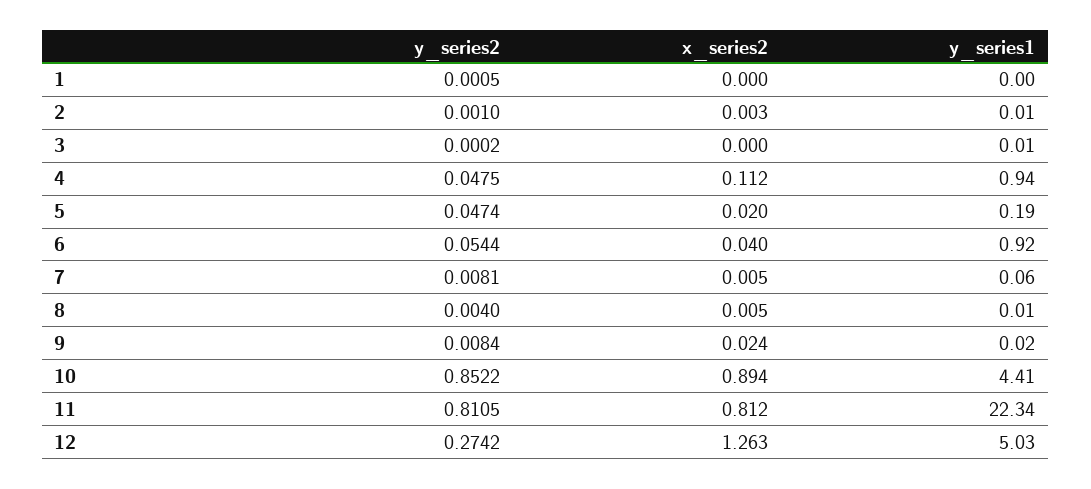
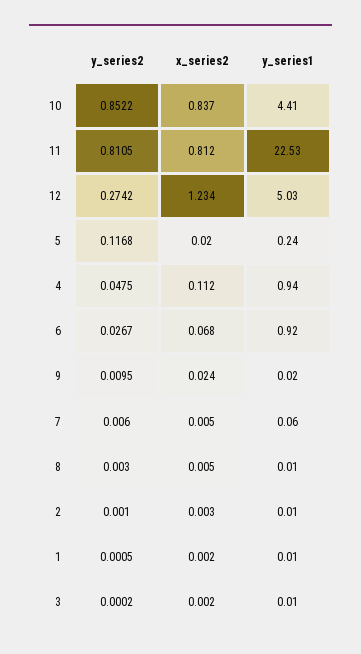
  {
    "y_series2": {
      "1": 0.0005,
      "2": 0.001,
      "3": 0.0002,
      "4": 0.0475,
-     "5": 0.0474,
+     "5": 0.1168,
-     "6": 0.0544,
+     "6": 0.0267,
-     "7": 0.0081,
+     "7": 0.006,
-     "8": 0.004,
+     "8": 0.003,
-     "9": 0.0084,
+     "9": 0.0095,
      "10": 0.8522,
      "11": 0.8105,
      "12": 0.2742
    },
    "x_series2": {
-     "1": 0,
+     "1": 0.002,
      "2": 0.003,
-     "3": 0,
+     "3": 0.002,
      "4": 0.112,
      "5": 0.02,
-     "6": 0.04,
+     "6": 0.068,
      "7": 0.005,
      "8": 0.005,
      "9": 0.024,
-     "10": 0.894,
+     "10": 0.837,
      "11": 0.812,
-     "12": 1.263
+     "12": 1.234
    },
    "y_series1": {
-     "1": 0,
+     "1": 0.01,
      "2": 0.01,
      "3": 0.01,
      "4": 0.94,
-     "5": 0.19,
+     "5": 0.24,
      "6": 0.92,
      "7": 0.06,
      "8": 0.01,
      "9": 0.02,
      "10": 4.41,
-     "11": 22.34,
+     "11": 22.53,
      "12": 5.03
    }
  }

